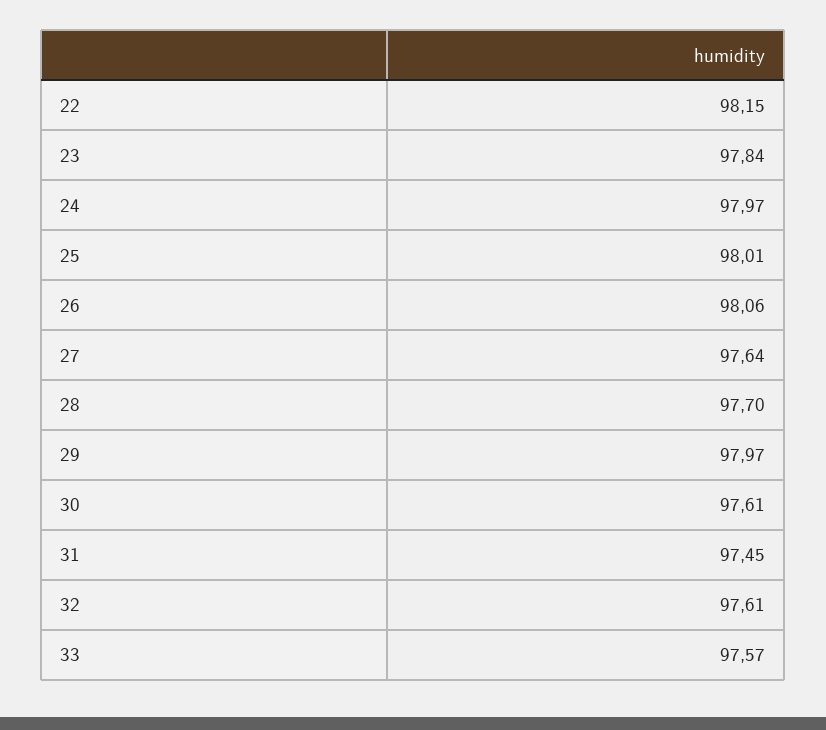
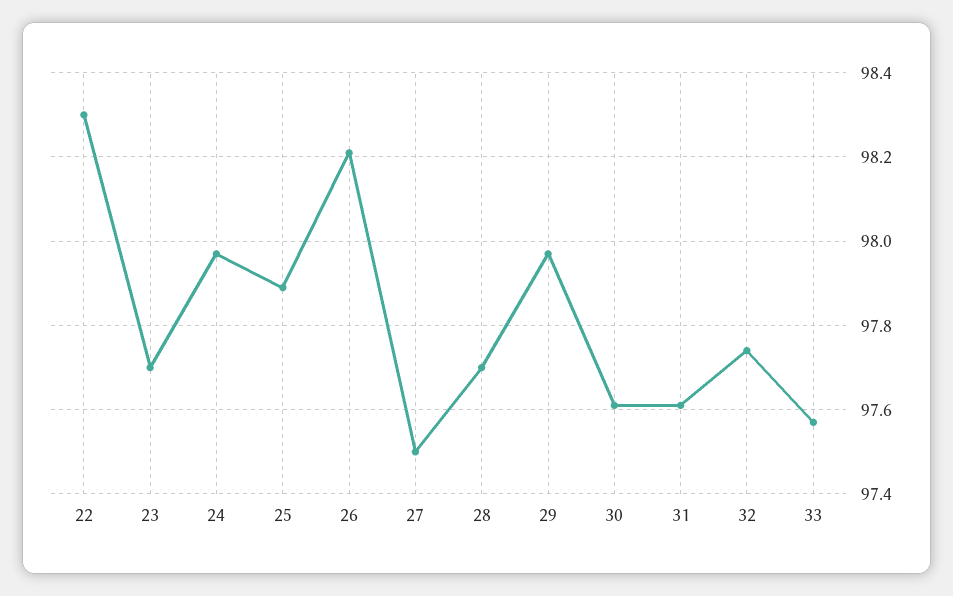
  {
-   "22": 98.15,
+   "22": 98.3,
-   "23": 97.84,
+   "23": 97.7,
    "24": 97.97,
-   "25": 98.01,
+   "25": 97.9,
-   "26": 98.06,
+   "26": 98.2,
-   "27": 97.64,
+   "27": 97.5,
    "28": 97.7,
    "29": 97.97,
    "30": 97.61,
-   "31": 97.45,
+   "31": 97.6,
-   "32": 97.61,
+   "32": 97.75,
    "33": 97.57
  }

